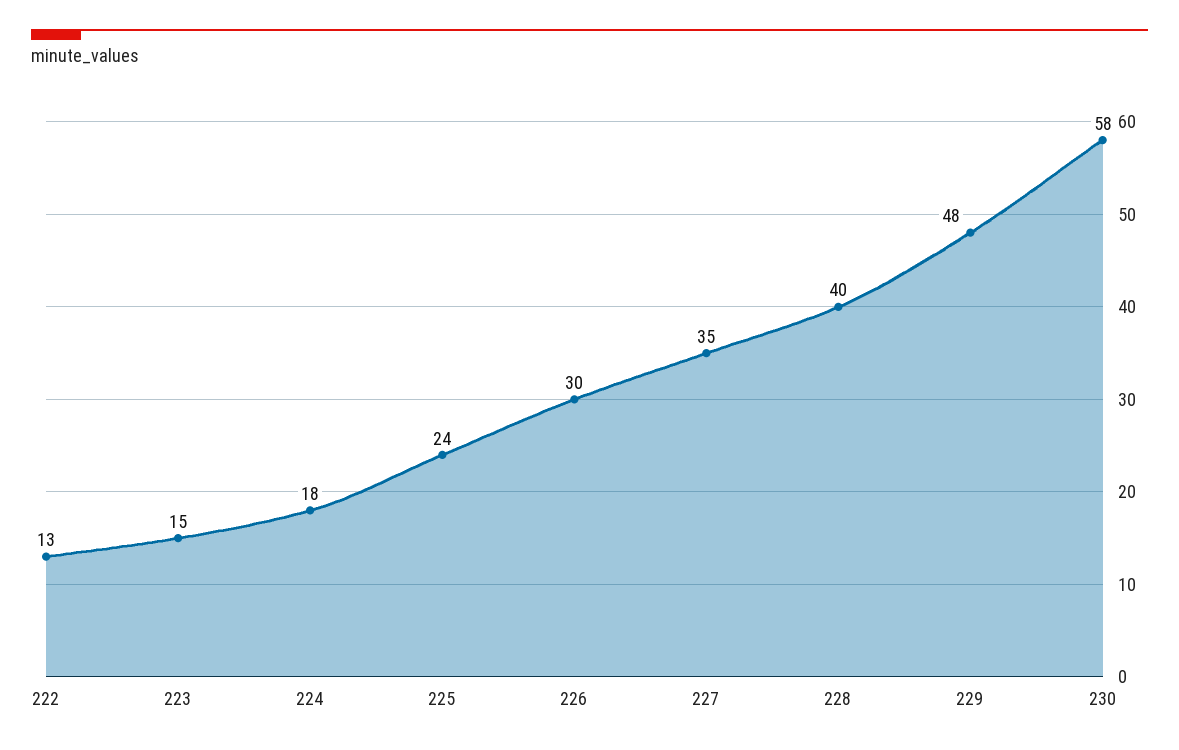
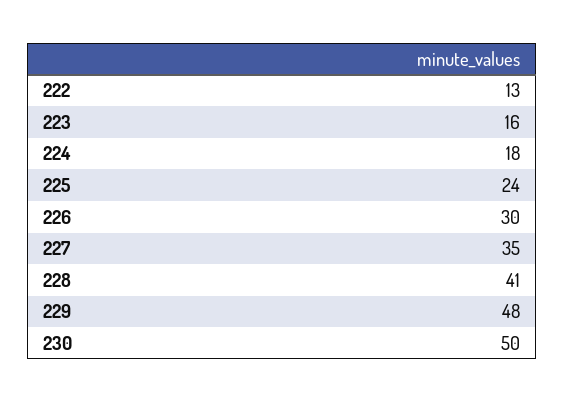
  {
    "222": 13,
-   "223": 15,
+   "223": 16,
    "224": 18,
    "225": 24,
    "226": 30,
    "227": 35,
-   "228": 40,
+   "228": 41,
    "229": 48,
-   "230": 58
+   "230": 50
  }

